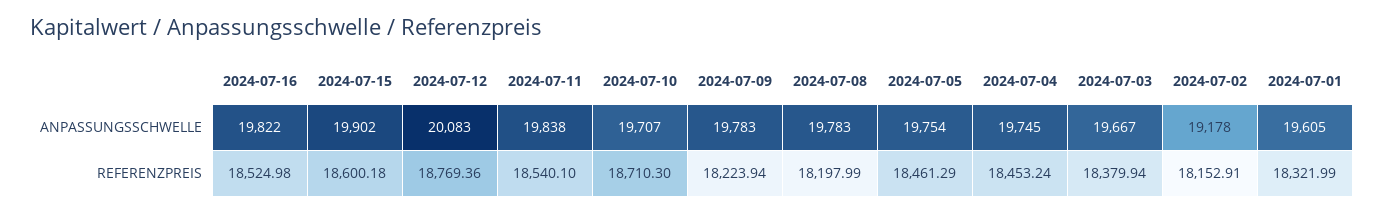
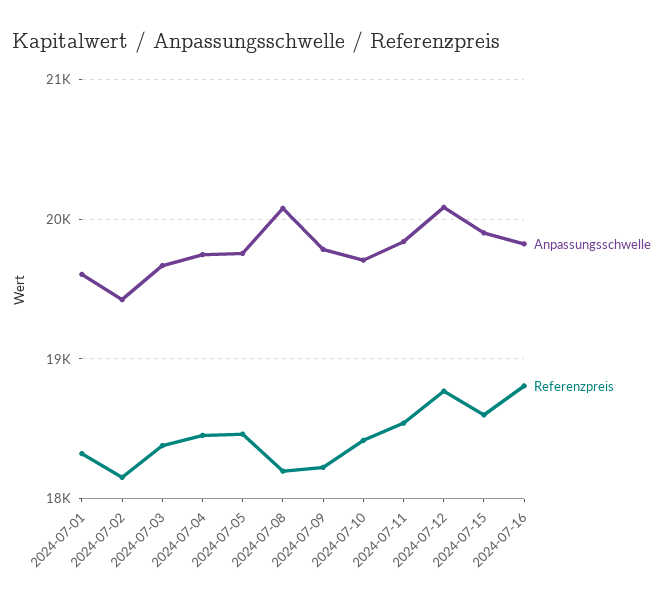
  {
    "ANPASSUNGSSCHWELLE": {
      "2024-07-16": 19822,
      "2024-07-15": 19902,
      "2024-07-12": 20083,
      "2024-07-11": 19838,
      "2024-07-10": 19707,
      "2024-07-09": 19783,
-     "2024-07-08": 19783,
+     "2024-07-08": 20100,
      "2024-07-05": 19754,
      "2024-07-04": 19745,
      "2024-07-03": 19667,
-     "2024-07-02": 19178,
+     "2024-07-02": 19400,
      "2024-07-01": 19605
    },
    "REFERENZPREIS": {
-     "2024-07-16": 18524.98,
+     "2024-07-16": 18800,
      "2024-07-15": 18600.18,
      "2024-07-12": 18769.36,
      "2024-07-11": 18540.1,
-     "2024-07-10": 18710.3,
+     "2024-07-10": 18400,
      "2024-07-09": 18223.94,
      "2024-07-08": 18197.99,
      "2024-07-05": 18461.29,
      "2024-07-04": 18453.24,
      "2024-07-03": 18379.94,
      "2024-07-02": 18152.91,
      "2024-07-01": 18321.99
    }
  }

